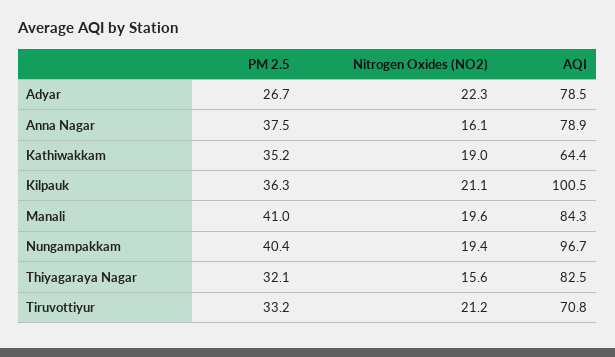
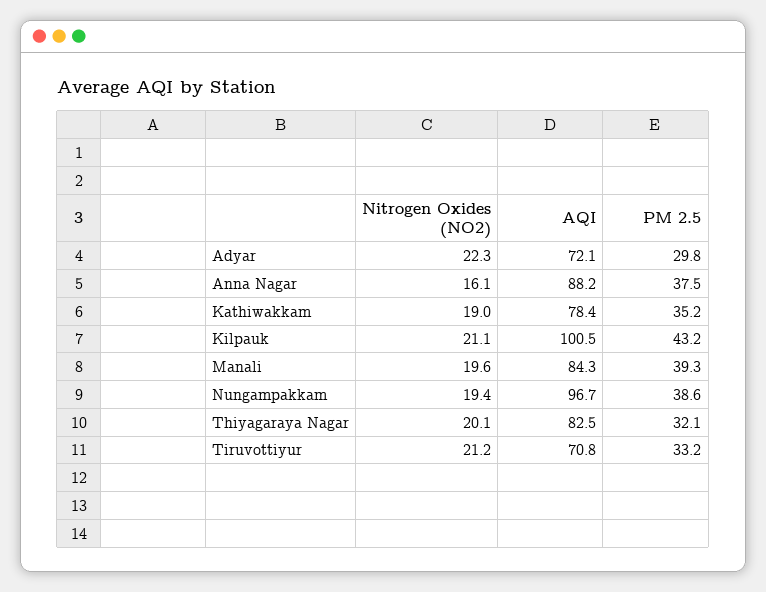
  {
    "PM 2.5": {
-     "Adyar": 26.7,
+     "Adyar": 29.8,
      "Anna Nagar": 37.5,
      "Kathiwakkam": 35.2,
-     "Kilpauk": 36.3,
+     "Kilpauk": 43.2,
-     "Manali": 41,
+     "Manali": 39.3,
-     "Nungampakkam": 40.4,
+     "Nungampakkam": 38.6,
      "Thiyagaraya Nagar": 32.1,
      "Tiruvottiyur": 33.2
    },
    "Nitrogen Oxides (NO2)": {
      "Adyar": 22.3,
      "Anna Nagar": 16.1,
      "Kathiwakkam": 19,
      "Kilpauk": 21.1,
      "Manali": 19.6,
      "Nungampakkam": 19.4,
-     "Thiyagaraya Nagar": 15.6,
+     "Thiyagaraya Nagar": 20.1,
      "Tiruvottiyur": 21.2
    },
    "AQI": {
-     "Adyar": 78.5,
+     "Adyar": 72.1,
-     "Anna Nagar": 78.9,
+     "Anna Nagar": 88.2,
-     "Kathiwakkam": 64.4,
+     "Kathiwakkam": 78.4,
      "Kilpauk": 100.5,
      "Manali": 84.3,
      "Nungampakkam": 96.7,
      "Thiyagaraya Nagar": 82.5,
      "Tiruvottiyur": 70.8
    }
  }

